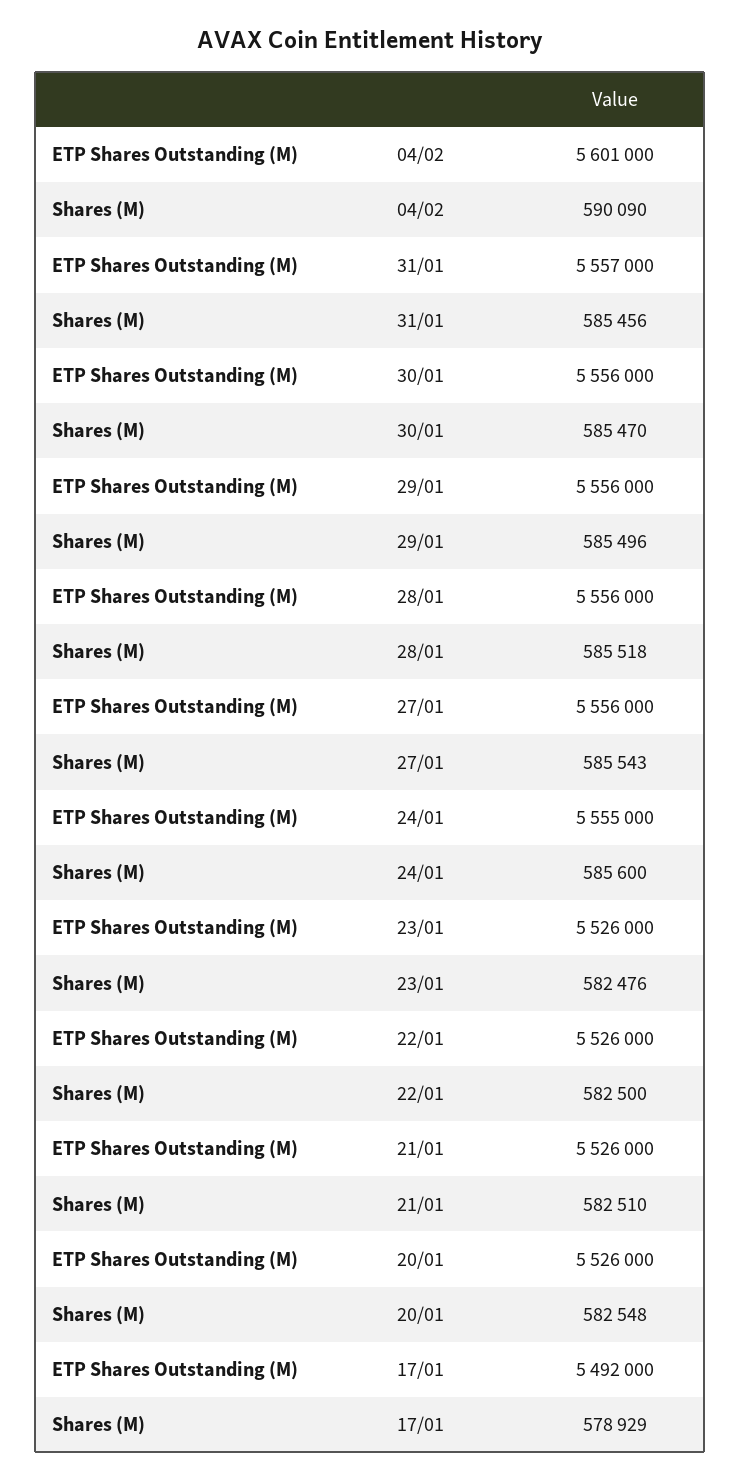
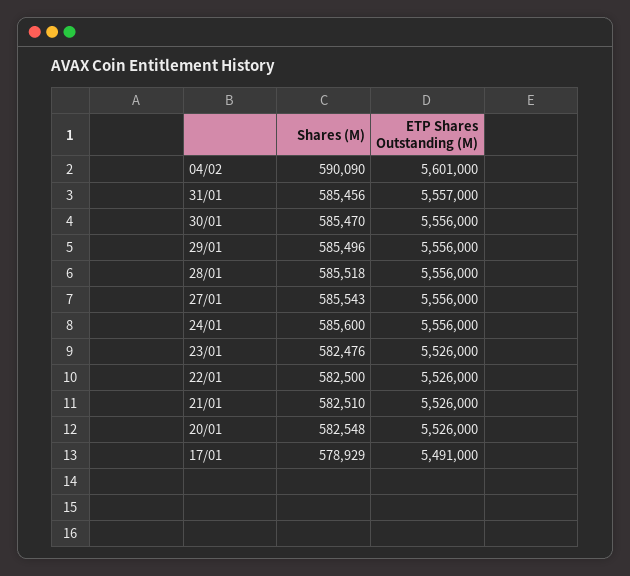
  {
    "ETP Shares Outstanding (M)": {
      "04/02": 5601000,
      "31/01": 5557000,
      "30/01": 5556000,
      "29/01": 5556000,
      "28/01": 5556000,
      "27/01": 5556000,
-     "24/01": 5555000,
+     "24/01": 5556000,
      "23/01": 5526000,
      "22/01": 5526000,
      "21/01": 5526000,
      "20/01": 5526000,
-     "17/01": 5492000
+     "17/01": 5491000
    },
    "Shares (M)": {
      "04/02": 590090,
      "31/01": 585456,
      "30/01": 585470,
      "29/01": 585496,
      "28/01": 585518,
      "27/01": 585543,
      "24/01": 585600,
      "23/01": 582476,
      "22/01": 582500,
      "21/01": 582510,
      "20/01": 582548,
      "17/01": 578929
    }
  }

